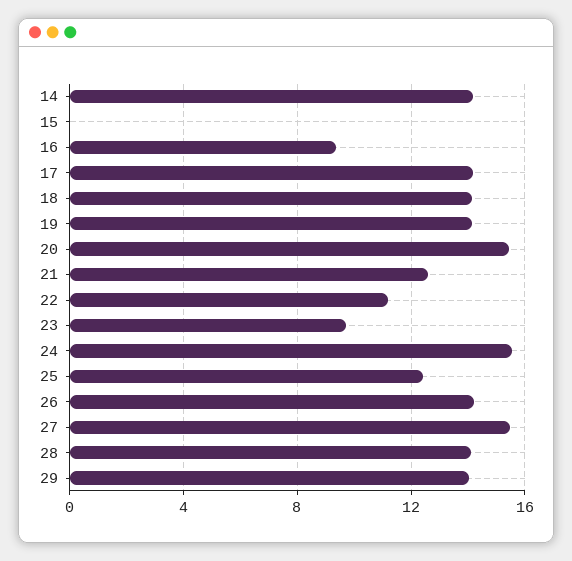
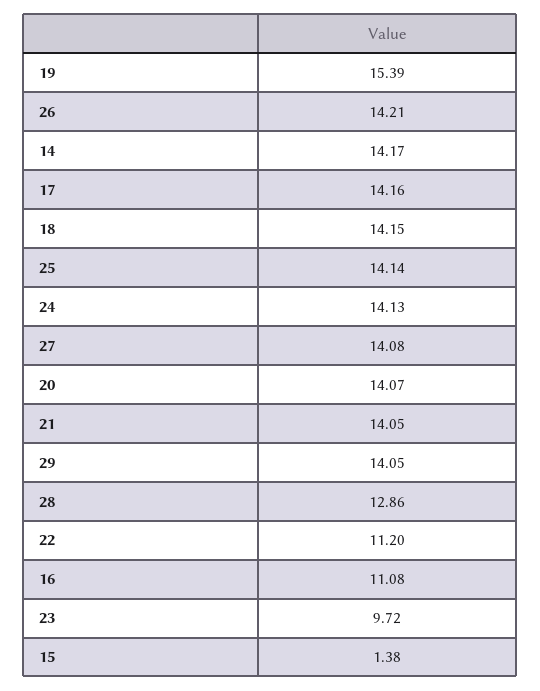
  {
    "14": 14.17,
-   "15": 0,
+   "15": 1.38,
-   "16": 9.5,
+   "16": 11.08,
    "17": 14.16,
    "18": 14.15,
-   "19": 14,
+   "19": 15.39,
-   "20": 15.5,
+   "20": 14.07,
-   "21": 12.5,
+   "21": 14.05,
    "22": 11.2,
    "23": 9.72,
-   "24": 15.5,
+   "24": 14.13,
-   "25": 12.5,
+   "25": 14.14,
    "26": 14.21,
-   "27": 15.5,
+   "27": 14.08,
-   "28": 14,
+   "28": 12.86,
    "29": 14.05
  }

